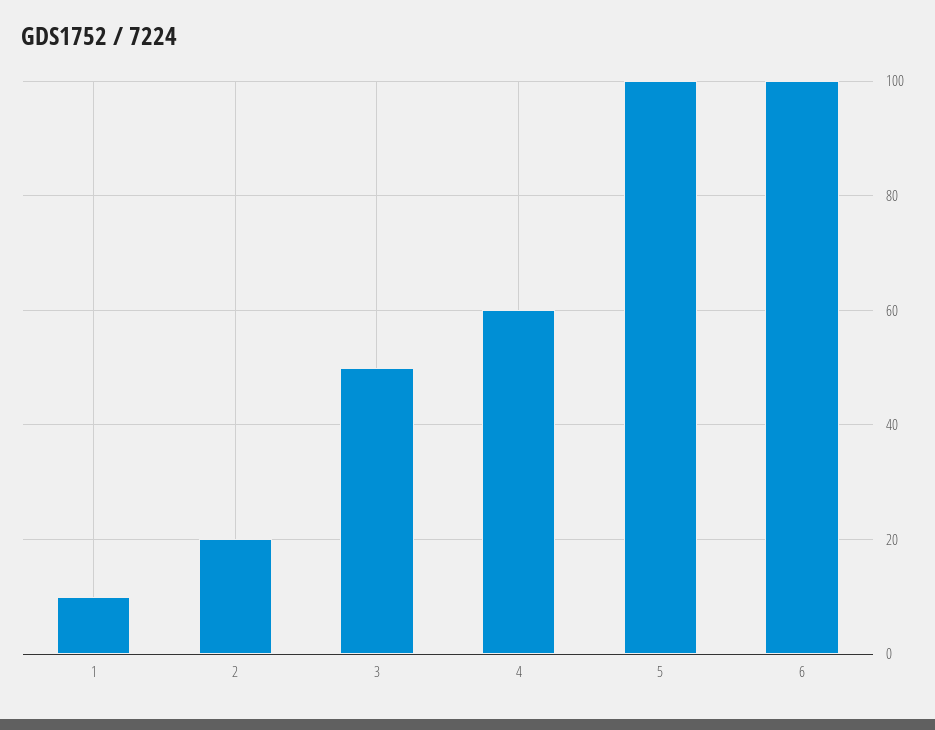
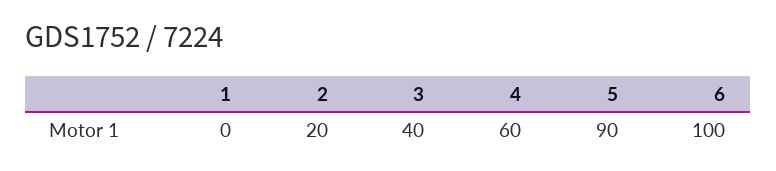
  {
-   "1": 10,
+   "1": 0,
    "2": 20,
-   "3": 50,
+   "3": 40,
    "4": 60,
-   "5": 100,
+   "5": 90,
    "6": 100
  }

